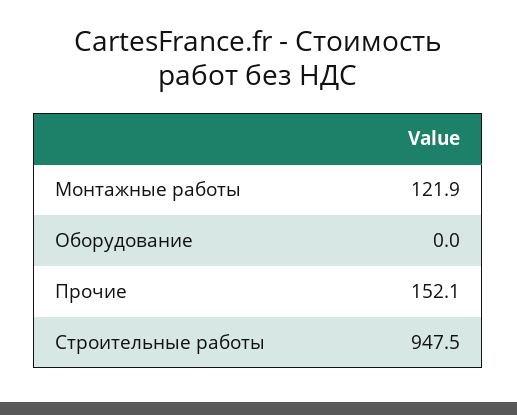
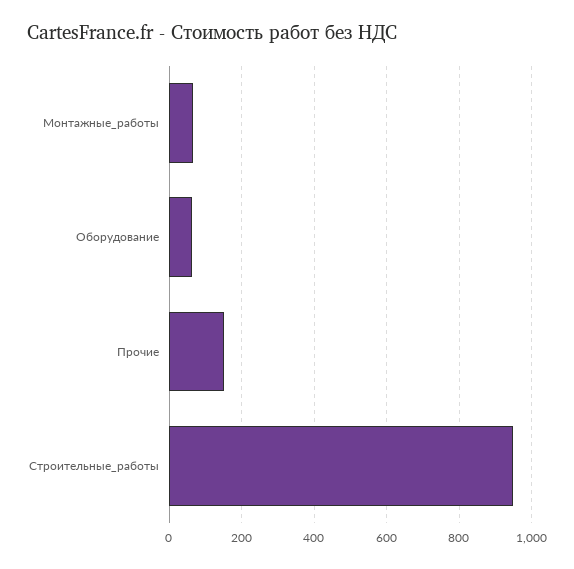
  {
-   "Монтажные работы": 121.9,
+   "Монтажные работы": 60,
-   "Оборудование": 0,
+   "Оборудование": 60,
    "Прочие": 152.1,
    "Строительные работы": 947.5
  }

